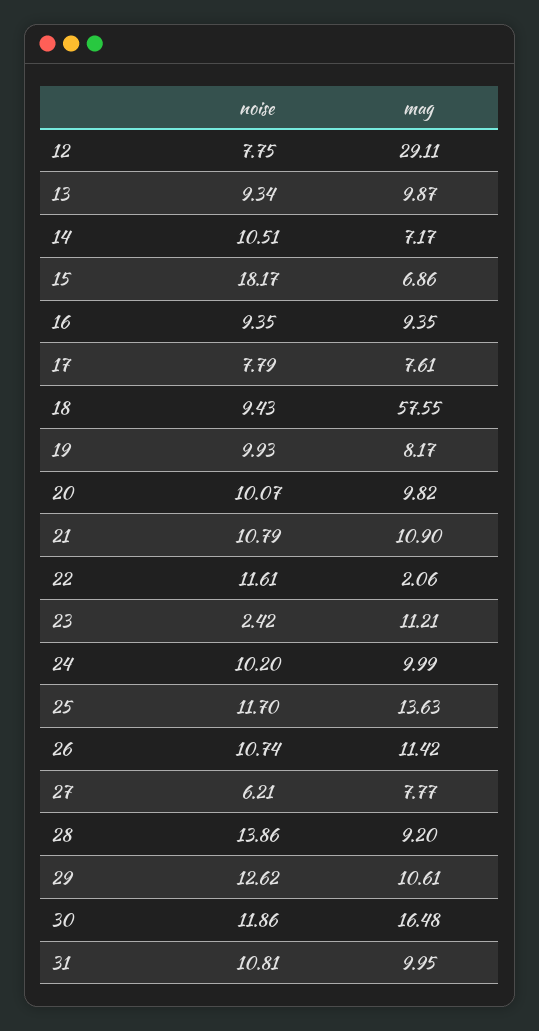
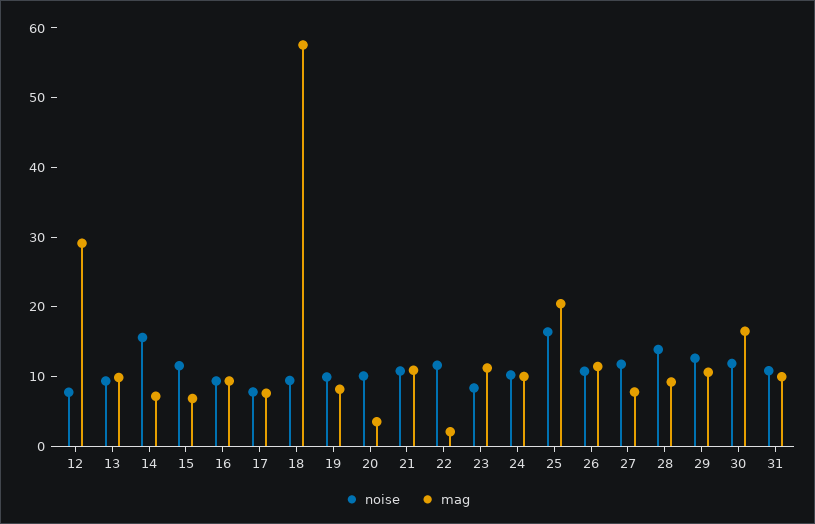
  {
    "noise": {
      "12": 7.75,
      "13": 9.34,
-     "14": 10.51,
+     "14": 16,
-     "15": 18.17,
+     "15": 12,
      "16": 9.35,
      "17": 7.79,
      "18": 9.43,
      "19": 9.93,
      "20": 10.07,
      "21": 10.79,
      "22": 11.61,
-     "23": 2.42,
+     "23": 8,
      "24": 10.2,
-     "25": 11.7,
+     "25": 16,
      "26": 10.74,
-     "27": 6.21,
+     "27": 12,
      "28": 13.86,
      "29": 12.62,
      "30": 11.86,
      "31": 10.81
    },
    "mag": {
      "12": 29.11,
      "13": 9.87,
      "14": 7.17,
      "15": 6.86,
      "16": 9.35,
      "17": 7.61,
      "18": 57.55,
      "19": 8.17,
-     "20": 9.82,
+     "20": 4,
      "21": 10.9,
      "22": 2.06,
      "23": 11.21,
      "24": 9.99,
-     "25": 13.63,
+     "25": 20,
      "26": 11.42,
      "27": 7.77,
      "28": 9.2,
      "29": 10.61,
      "30": 16.48,
      "31": 9.95
    }
  }

